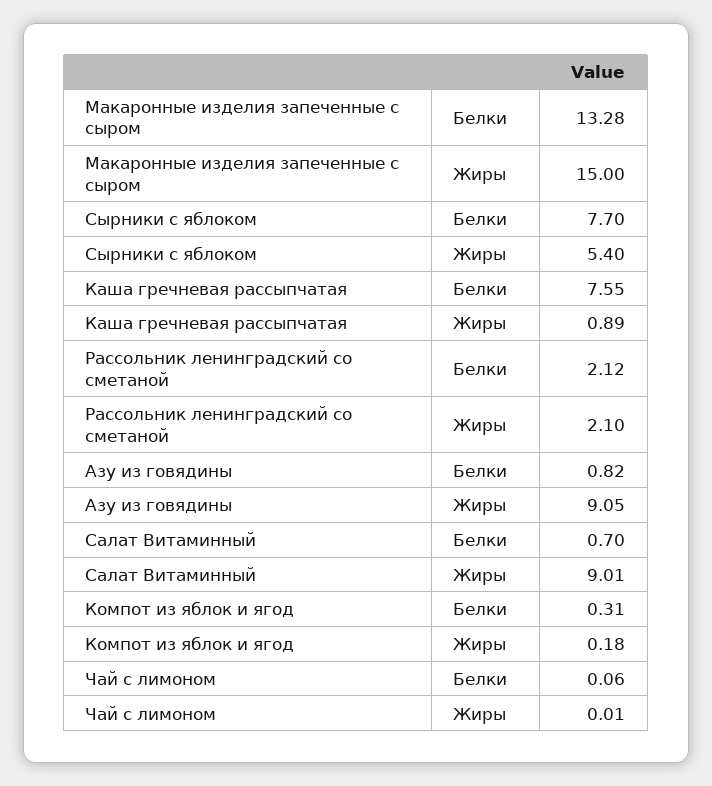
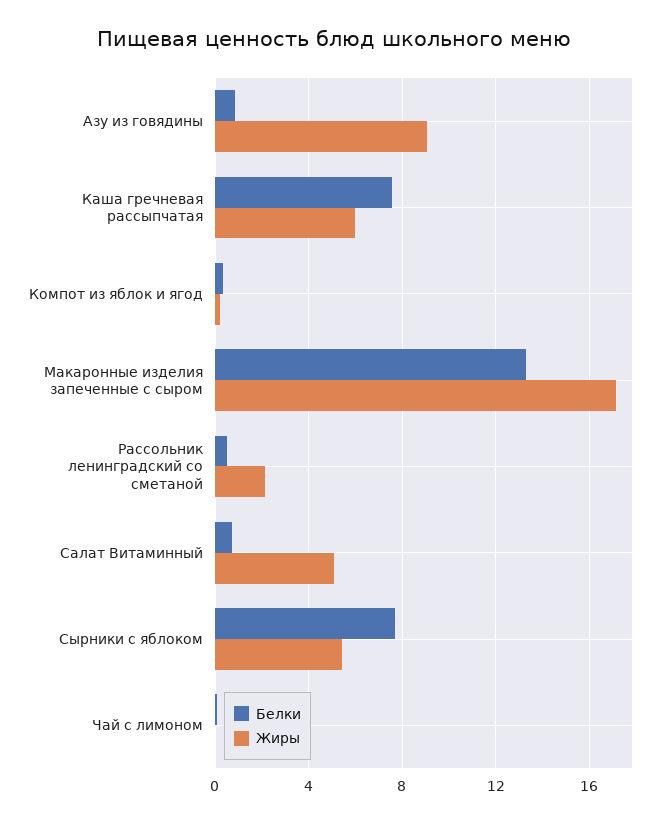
  {
    "Белки": {
      "Макаронные изделия запеченные с сыром": 13.28,
      "Сырники с яблоком": 7.7,
      "Каша гречневая рассыпчатая": 7.55,
-     "Рассольник ленинградский со сметаной": 2.12,
+     "Рассольник ленинградский со сметаной": 0.5,
      "Азу из говядины": 0.82,
      "Салат Витаминный": 0.7,
      "Компот из яблок и ягод": 0.31,
      "Чай с лимоном": 0.06
    },
    "Жиры": {
-     "Макаронные изделия запеченные с сыром": 15,
+     "Макаронные изделия запеченные с сыром": 17,
      "Сырники с яблоком": 5.4,
-     "Каша гречневая рассыпчатая": 0.89,
+     "Каша гречневая рассыпчатая": 6,
      "Рассольник ленинградский со сметаной": 2.1,
      "Азу из говядины": 9.05,
-     "Салат Витаминный": 9.01,
+     "Салат Витаминный": 5,
      "Компот из яблок и ягод": 0.18,
      "Чай с лимоном": 0.01
    }
  }

